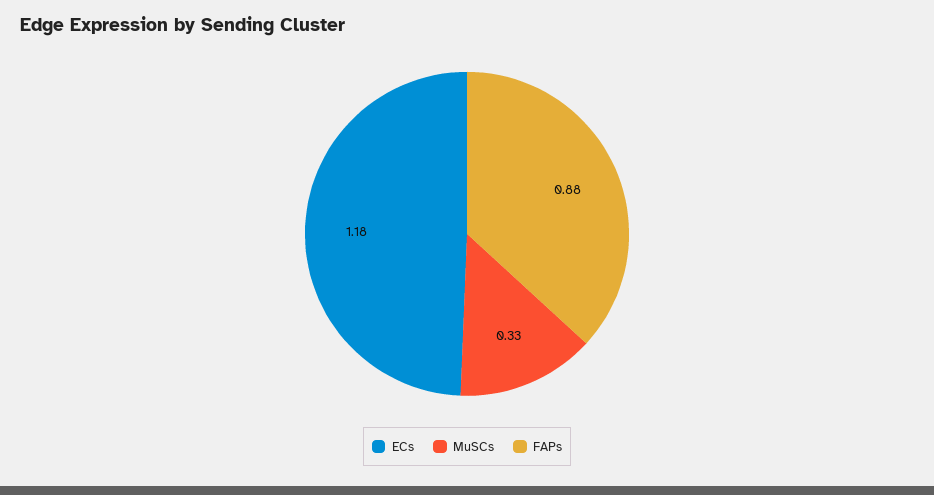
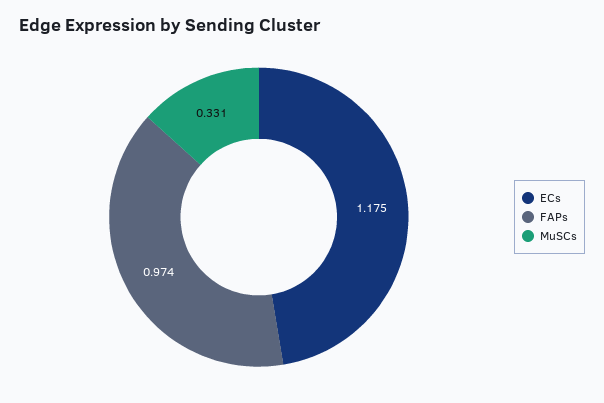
  {
    "ECs": 1.175,
    "MuSCs": 0.331,
-   "FAPs": 0.88
+   "FAPs": 0.974
  }

